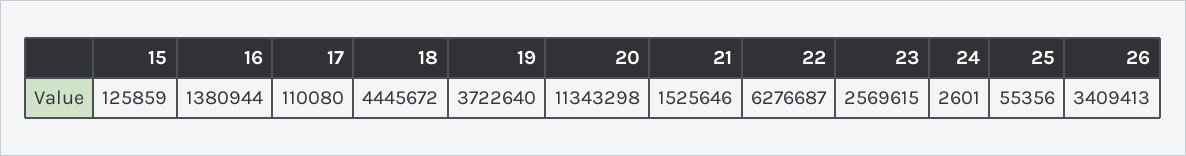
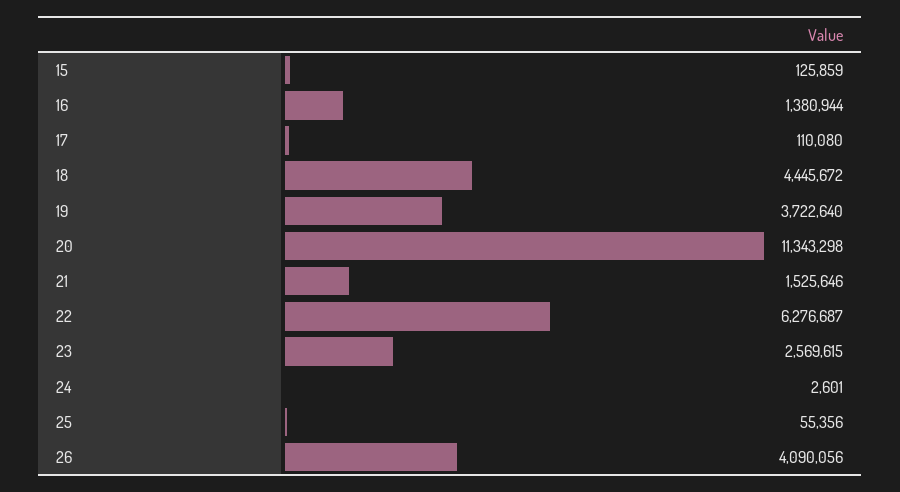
  {
    "15": 125859,
    "16": 1380944,
    "17": 110080,
    "18": 4445672,
    "19": 3722640,
    "20": 11343298,
    "21": 1525646,
    "22": 6276687,
    "23": 2569615,
    "24": 2601,
    "25": 55356,
-   "26": 3409413
+   "26": 4090056
  }

